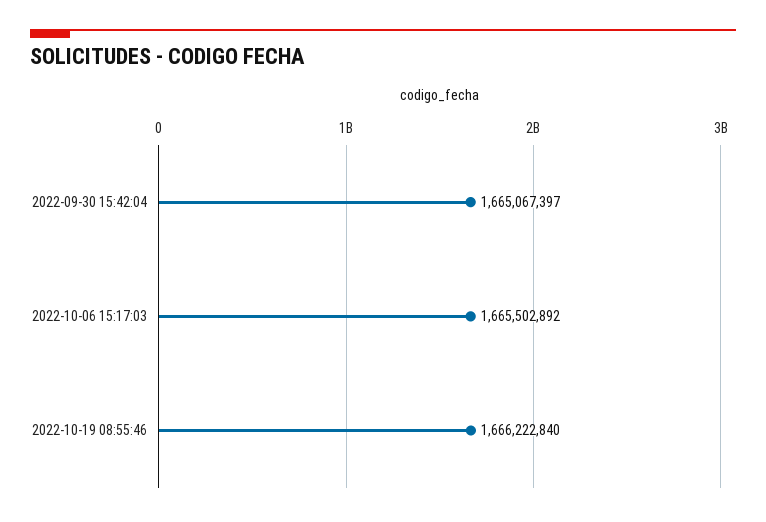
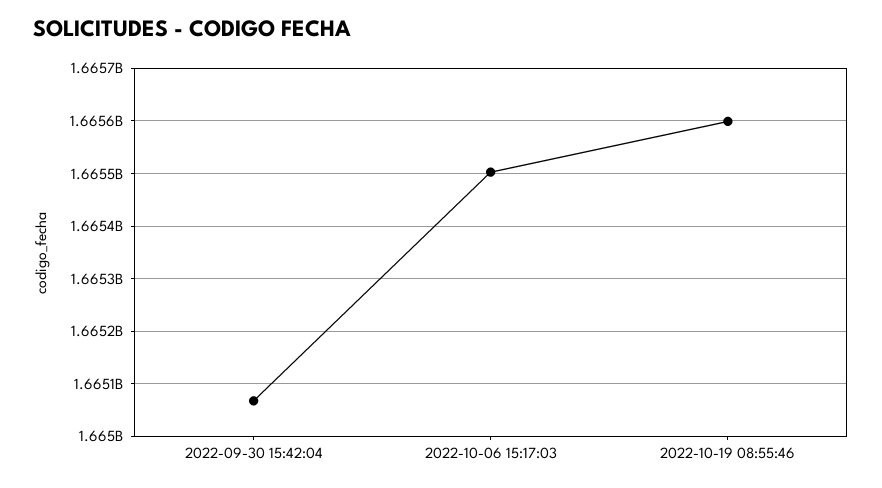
  {
    "2022-09-30 15:42:04": 1665067397,
    "2022-10-06 15:17:03": 1665502892,
-   "2022-10-19 08:55:46": 1666222840
+   "2022-10-19 08:55:46": 1665600000
  }

